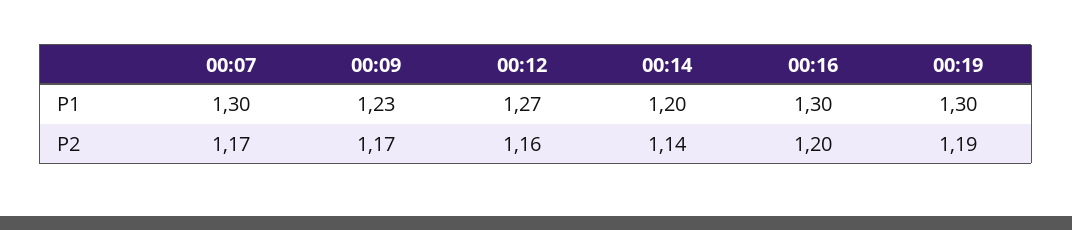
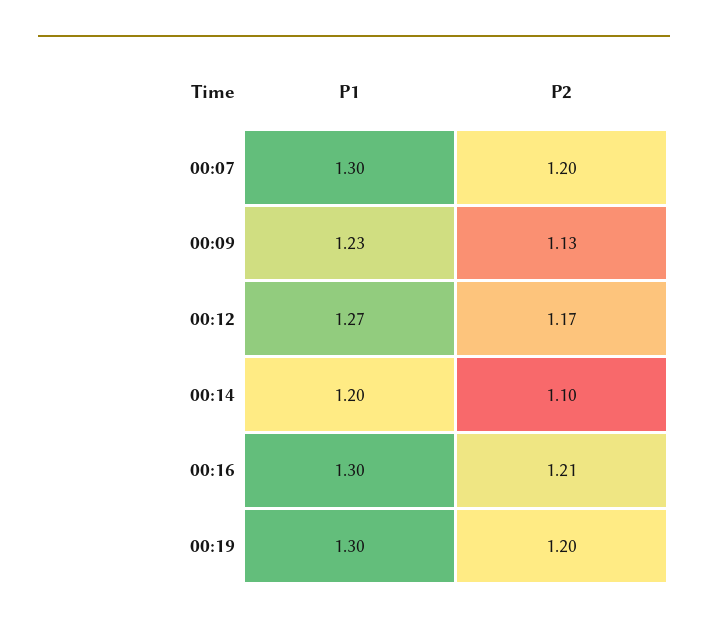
  {
    "00:07": {
      "P1": 1.3,
-     "P2": 1.17
+     "P2": 1.2
    },
    "00:09": {
      "P1": 1.23,
-     "P2": 1.17
+     "P2": 1.13
    },
    "00:12": {
      "P1": 1.27,
-     "P2": 1.16
+     "P2": 1.17
    },
    "00:14": {
      "P1": 1.2,
-     "P2": 1.14
+     "P2": 1.1
    },
    "00:16": {
      "P1": 1.3,
-     "P2": 1.2
+     "P2": 1.21
    },
    "00:19": {
      "P1": 1.3,
-     "P2": 1.19
+     "P2": 1.2
    }
  }

